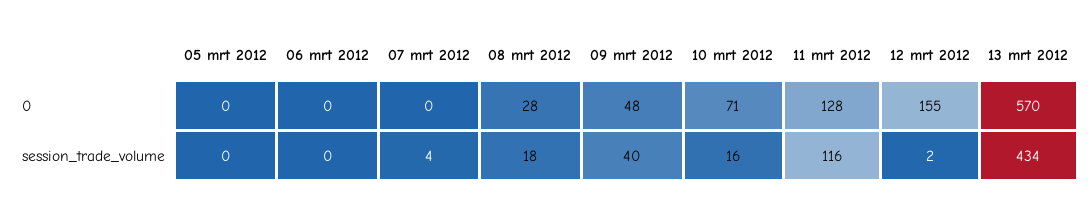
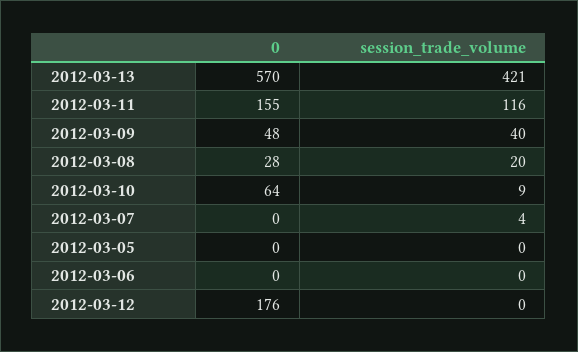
  {
    "05 mrt 2012": {
      "0": 0,
      "session_trade_volume": 0
    },
    "06 mrt 2012": {
      "0": 0,
      "session_trade_volume": 0
    },
    "07 mrt 2012": {
      "0": 0,
      "session_trade_volume": 4
    },
    "08 mrt 2012": {
      "0": 28,
-     "session_trade_volume": 18
+     "session_trade_volume": 20
    },
    "09 mrt 2012": {
      "0": 48,
      "session_trade_volume": 40
    },
    "10 mrt 2012": {
-     "0": 71,
+     "0": 64,
-     "session_trade_volume": 16
+     "session_trade_volume": 9
    },
    "11 mrt 2012": {
-     "0": 128,
+     "0": 155,
      "session_trade_volume": 116
    },
    "12 mrt 2012": {
-     "0": 155,
+     "0": 176,
-     "session_trade_volume": 2
+     "session_trade_volume": 0
    },
    "13 mrt 2012": {
      "0": 570,
-     "session_trade_volume": 434
+     "session_trade_volume": 421
    }
  }

